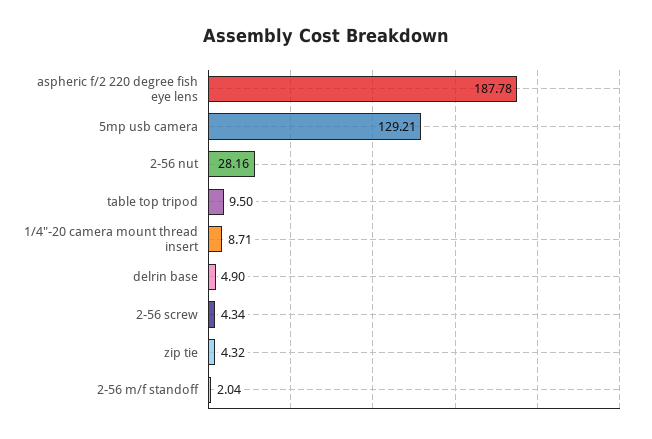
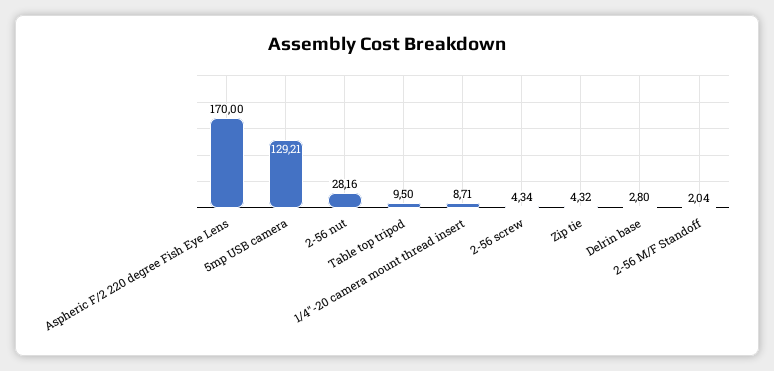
  {
-   "aspheric f/2 220 degree fish eye lens": 187.78,
+   "aspheric f/2 220 degree fish eye lens": 170,
    "5mp usb camera": 129.21,
    "2-56 nut": 28.16,
    "table top tripod": 9.5,
    "1/4\"-20 camera mount thread insert": 8.71,
-   "delrin base": 4.9,
+   "delrin base": 2.8,
    "2-56 screw": 4.34,
    "zip tie": 4.32,
    "2-56 m/f standoff": 2.04
  }

